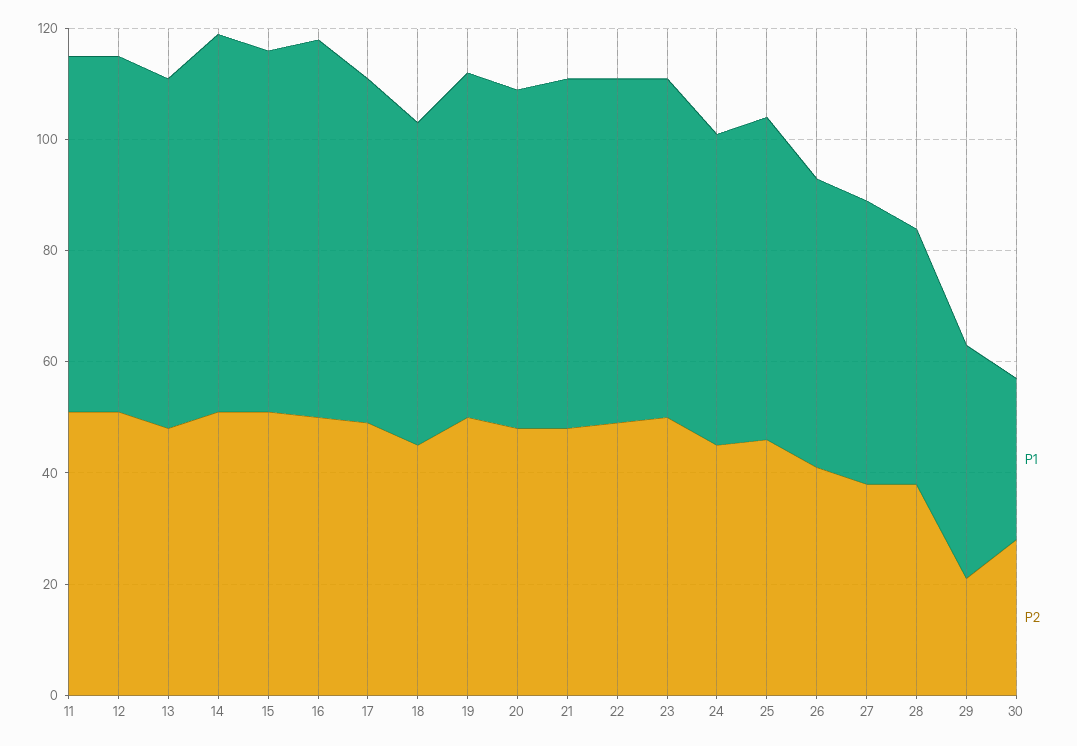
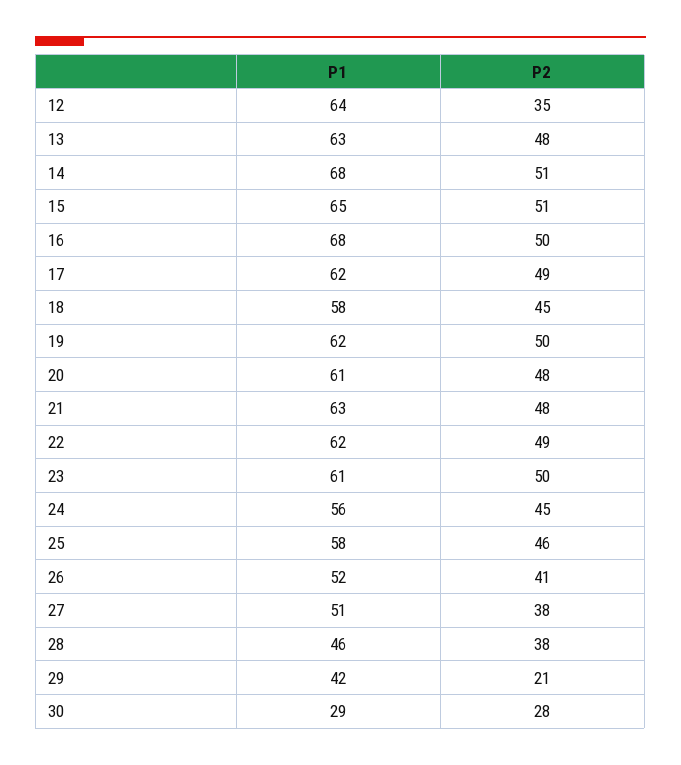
  {
    "P1": {
-     "11": 65,
      "12": 64,
      "13": 63,
      "14": 68,
      "15": 65,
      "16": 68,
      "17": 62,
      "18": 58,
      "19": 62,
      "20": 61,
      "21": 63,
      "22": 62,
      "23": 61,
      "24": 56,
      "25": 58,
      "26": 52,
      "27": 51,
      "28": 46,
      "29": 42,
      "30": 29
    },
    "P2": {
-     "11": 50,
-     "12": 50,
+     "12": 35,
      "13": 48,
      "14": 51,
      "15": 51,
      "16": 50,
      "17": 49,
      "18": 45,
      "19": 50,
      "20": 48,
      "21": 48,
      "22": 49,
      "23": 50,
      "24": 45,
      "25": 46,
      "26": 41,
      "27": 38,
      "28": 38,
      "29": 21,
      "30": 28
    }
  }

